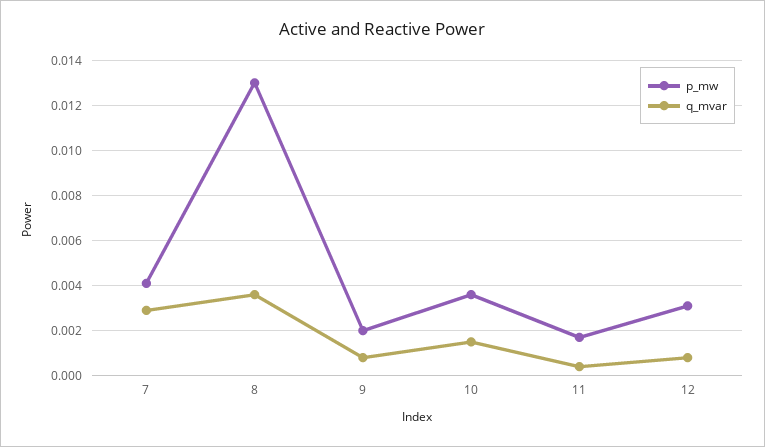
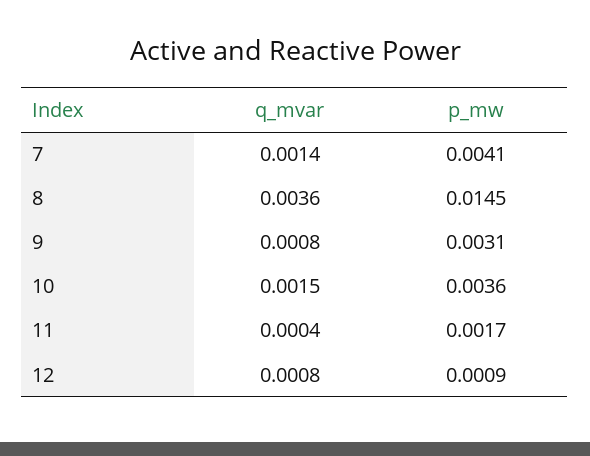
  {
    "p_mw": {
      "7": 0.0041,
-     "8": 0.013,
+     "8": 0.0145,
-     "9": 0.002,
+     "9": 0.0031,
      "10": 0.0036,
      "11": 0.0017,
-     "12": 0.003
+     "12": 0.0009
    },
    "q_mvar": {
-     "7": 0.003,
+     "7": 0.0014,
      "8": 0.0036,
      "9": 0.0008,
      "10": 0.0015,
      "11": 0.0004,
      "12": 0.0008
    }
  }

